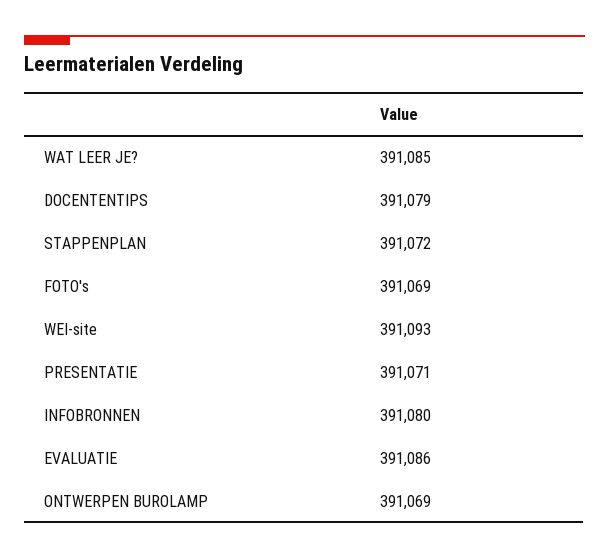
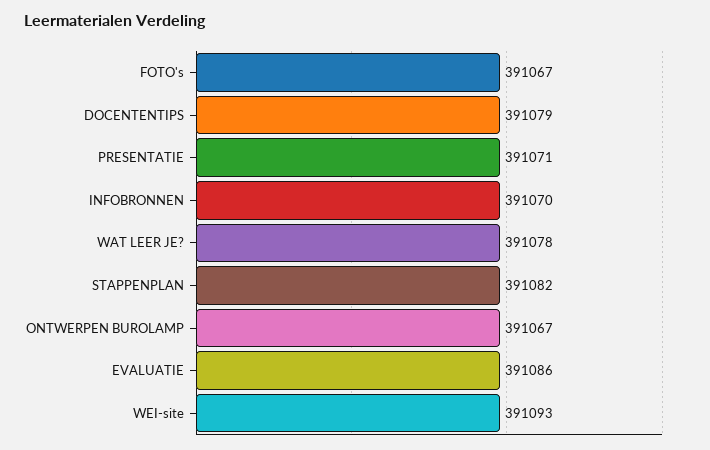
  {
-   "WAT LEER JE?": 391085,
+   "WAT LEER JE?": 391078,
    "DOCENTENTIPS": 391079,
-   "STAPPENPLAN": 391072,
+   "STAPPENPLAN": 391082,
-   "FOTO's": 391069,
+   "FOTO's": 391067,
    "WEI-site": 391093,
    "PRESENTATIE": 391071,
-   "INFOBRONNEN": 391080,
+   "INFOBRONNEN": 391070,
    "EVALUATIE": 391086,
-   "ONTWERPEN BUROLAMP": 391069
+   "ONTWERPEN BUROLAMP": 391067
  }

